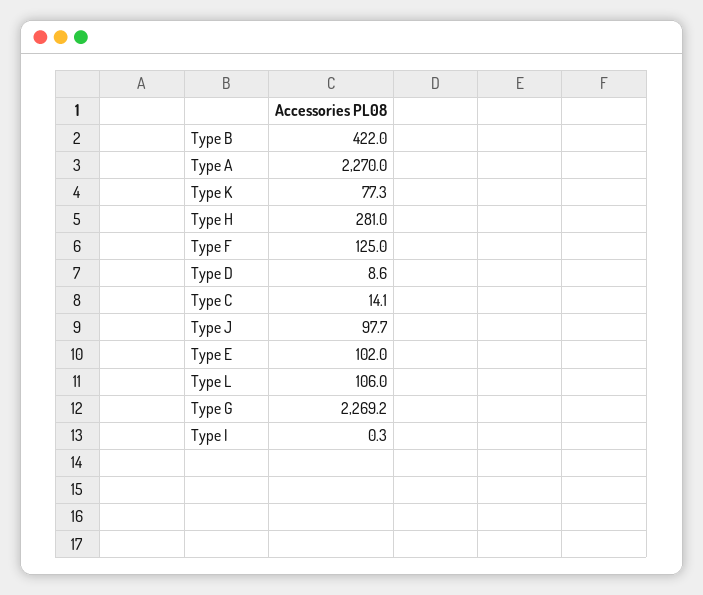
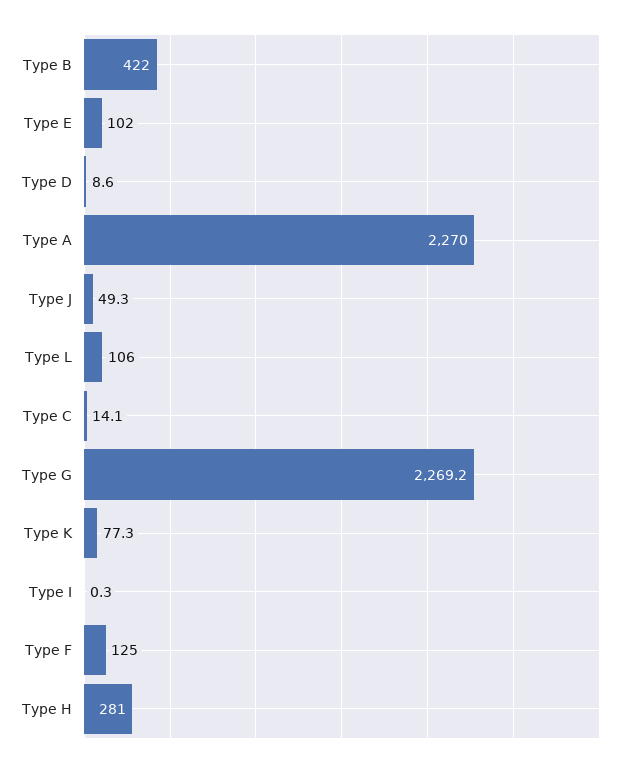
  {
    "Type B": 422,
    "Type A": 2270,
    "Type K": 77.3,
    "Type H": 281,
    "Type F": 125,
    "Type D": 8.6,
    "Type C": 14.1,
-   "Type J": 97.7,
+   "Type J": 49.3,
    "Type E": 102,
    "Type L": 106,
    "Type G": 2269.2,
    "Type I": 0.3
  }

